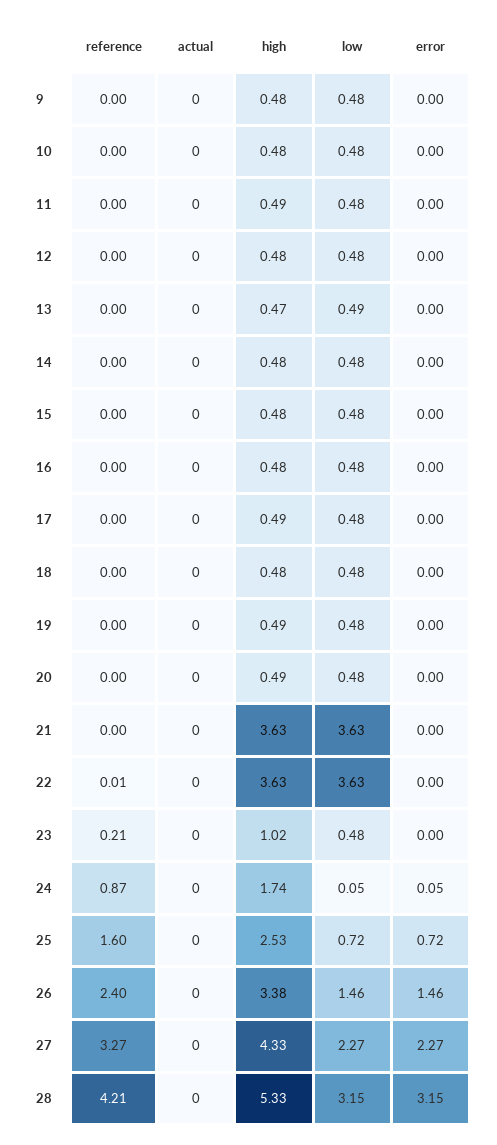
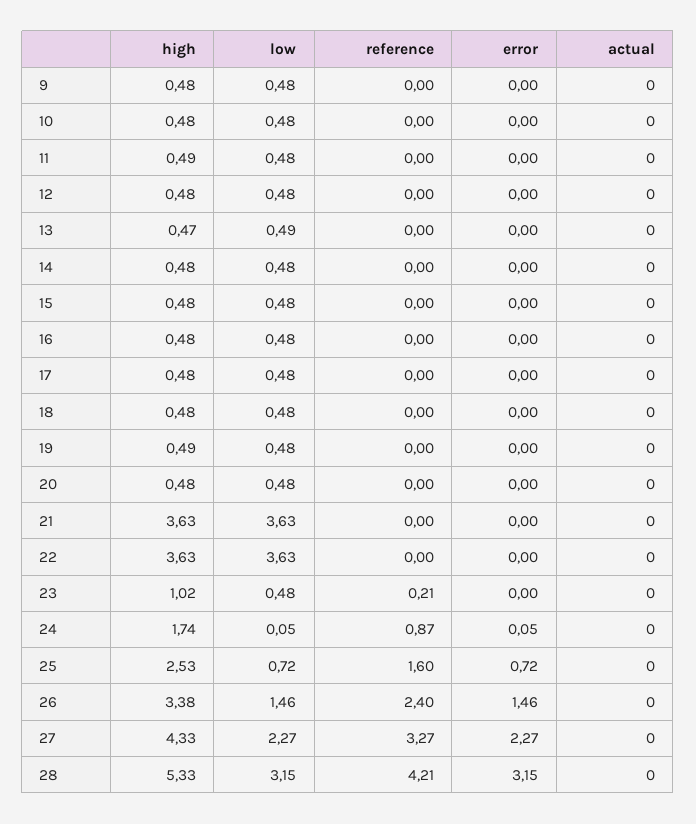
  {
    "reference": {
      "9": 0,
      "10": 0,
      "11": 0,
      "12": 0,
      "13": 0,
      "14": 0,
      "15": 0,
      "16": 0,
      "17": 0,
      "18": 0,
      "19": 0,
      "20": 0,
      "21": 0,
-     "22": 0.01,
+     "22": 0,
      "23": 0.21,
      "24": 0.87,
      "25": 1.6,
      "26": 2.4,
      "27": 3.27,
      "28": 4.21
    },
    "actual": {
      "9": 0,
      "10": 0,
      "11": 0,
      "12": 0,
      "13": 0,
      "14": 0,
      "15": 0,
      "16": 0,
      "17": 0,
      "18": 0,
      "19": 0,
      "20": 0,
      "21": 0,
      "22": 0,
      "23": 0,
      "24": 0,
      "25": 0,
      "26": 0,
      "27": 0,
      "28": 0
    },
    "high": {
      "9": 0.48,
      "10": 0.48,
      "11": 0.49,
      "12": 0.48,
      "13": 0.47,
      "14": 0.48,
      "15": 0.48,
      "16": 0.48,
-     "17": 0.49,
+     "17": 0.48,
      "18": 0.48,
      "19": 0.49,
-     "20": 0.49,
+     "20": 0.48,
      "21": 3.63,
      "22": 3.63,
      "23": 1.02,
      "24": 1.74,
      "25": 2.53,
      "26": 3.38,
      "27": 4.33,
      "28": 5.33
    },
    "low": {
      "9": 0.48,
      "10": 0.48,
      "11": 0.48,
      "12": 0.48,
      "13": 0.49,
      "14": 0.48,
      "15": 0.48,
      "16": 0.48,
      "17": 0.48,
      "18": 0.48,
      "19": 0.48,
      "20": 0.48,
      "21": 3.63,
      "22": 3.63,
      "23": 0.48,
      "24": 0.05,
      "25": 0.72,
      "26": 1.46,
      "27": 2.27,
      "28": 3.15
    },
    "error": {
      "9": 0,
      "10": 0,
      "11": 0,
      "12": 0,
      "13": 0,
      "14": 0,
      "15": 0,
      "16": 0,
      "17": 0,
      "18": 0,
      "19": 0,
      "20": 0,
      "21": 0,
      "22": 0,
      "23": 0,
      "24": 0.05,
      "25": 0.72,
      "26": 1.46,
      "27": 2.27,
      "28": 3.15
    }
  }

